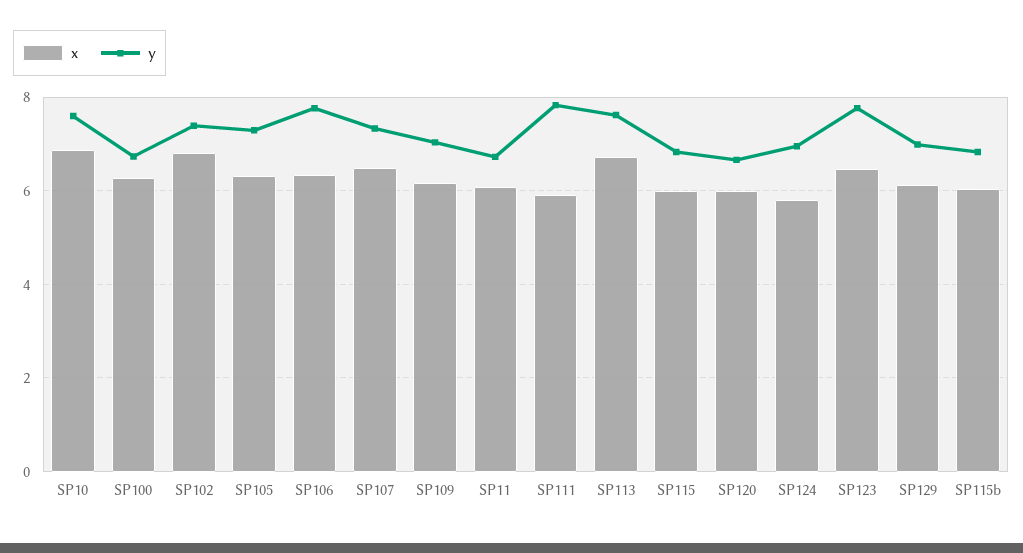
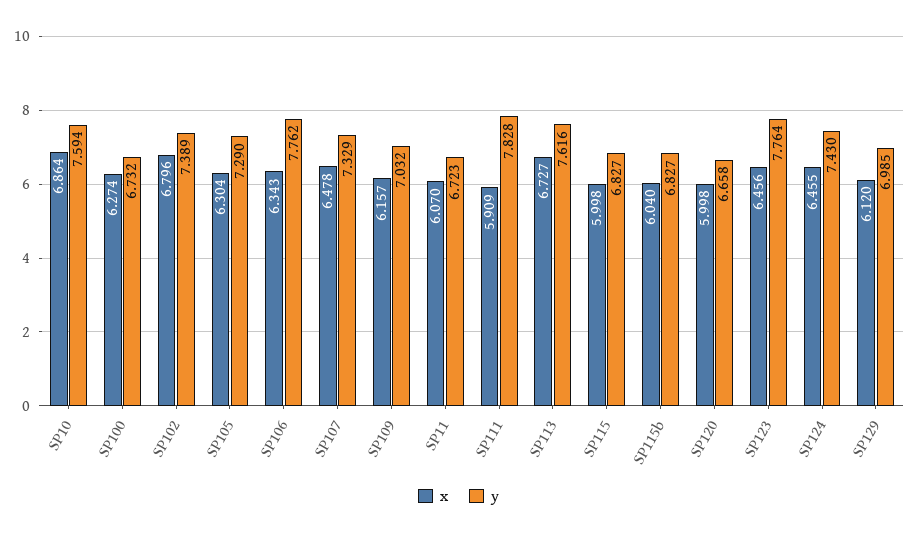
  {
    "x": {
      "SP10": 6.864,
      "SP100": 6.274,
      "SP102": 6.796,
      "SP105": 6.304,
      "SP106": 6.343,
      "SP107": 6.478,
      "SP109": 6.157,
      "SP11": 6.07,
      "SP111": 5.909,
      "SP113": 6.727,
      "SP115": 5.998,
      "SP120": 5.998,
-     "SP124": 5.8,
+     "SP124": 6.455,
      "SP123": 6.456,
      "SP129": 6.12,
      "SP115b": 6.04
    },
    "y": {
      "SP10": 7.594,
      "SP100": 6.732,
      "SP102": 7.389,
      "SP105": 7.29,
      "SP106": 7.762,
      "SP107": 7.329,
      "SP109": 7.032,
      "SP11": 6.723,
      "SP111": 7.828,
      "SP113": 7.616,
      "SP115": 6.827,
      "SP120": 6.658,
-     "SP124": 7,
+     "SP124": 7.43,
      "SP123": 7.764,
      "SP129": 6.985,
      "SP115b": 6.827
    }
  }

